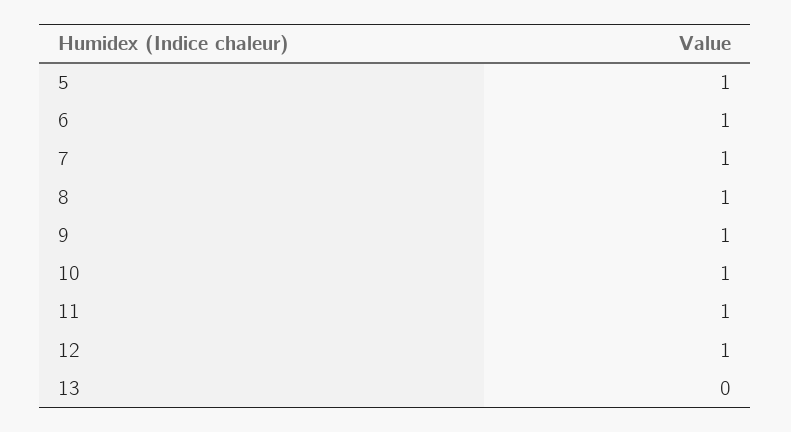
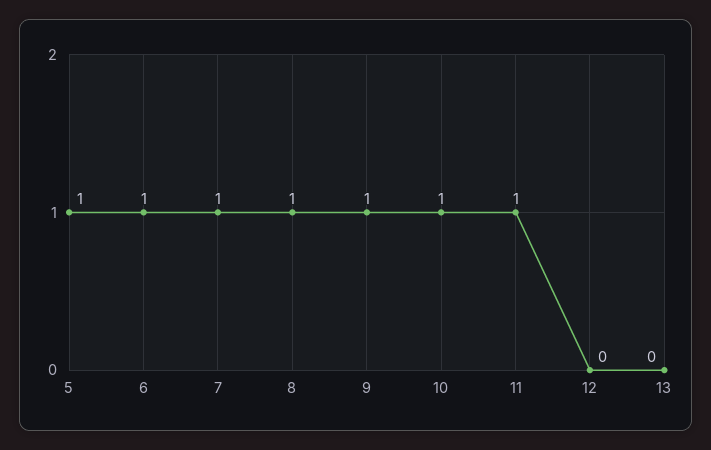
  {
    "5": 1,
    "6": 1,
    "7": 1,
    "8": 1,
    "9": 1,
    "10": 1,
    "11": 1,
-   "12": 1,
+   "12": 0,
    "13": 0
  }

